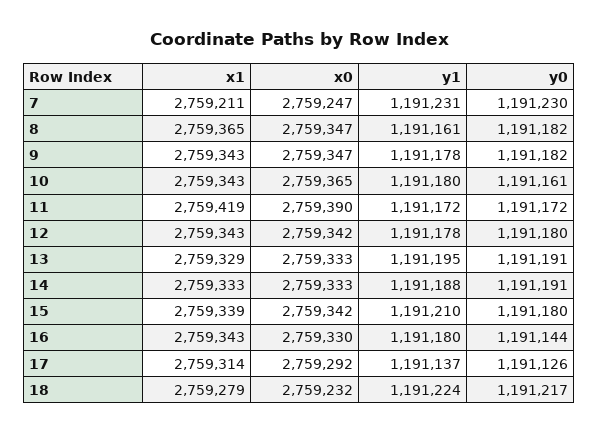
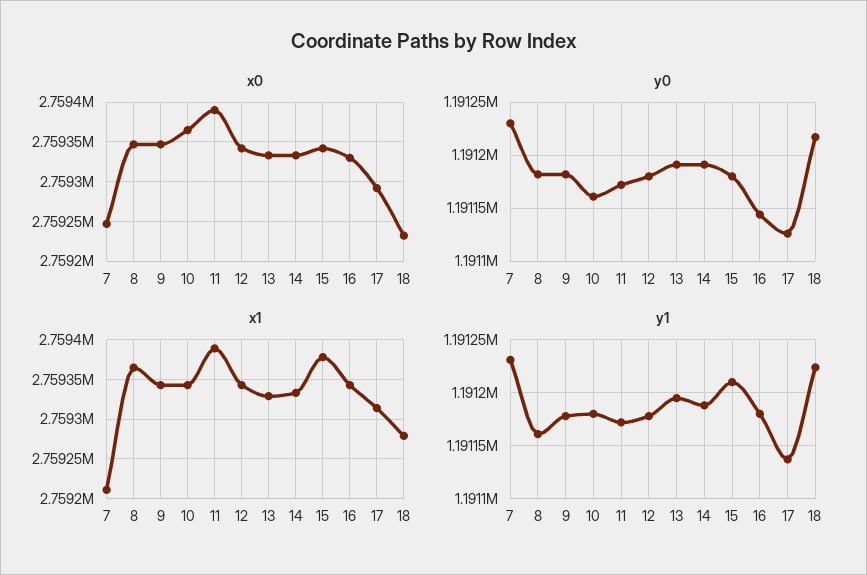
  {
    "x1": {
      "7": 2759211,
      "8": 2759365,
      "9": 2759343,
      "10": 2759343,
-     "11": 2759419,
+     "11": 2759390,
      "12": 2759343,
      "13": 2759329,
      "14": 2759333,
-     "15": 2759339,
+     "15": 2759380,
      "16": 2759343,
      "17": 2759314,
      "18": 2759279
    },
    "x0": {
      "7": 2759247,
      "8": 2759347,
      "9": 2759347,
      "10": 2759365,
      "11": 2759390,
      "12": 2759342,
      "13": 2759333,
      "14": 2759333,
      "15": 2759342,
      "16": 2759330,
      "17": 2759292,
      "18": 2759232
    },
    "y1": {
      "7": 1191231,
      "8": 1191161,
      "9": 1191178,
      "10": 1191180,
      "11": 1191172,
      "12": 1191178,
      "13": 1191195,
      "14": 1191188,
      "15": 1191210,
      "16": 1191180,
      "17": 1191137,
      "18": 1191224
    },
    "y0": {
      "7": 1191230,
      "8": 1191182,
      "9": 1191182,
      "10": 1191161,
      "11": 1191172,
      "12": 1191180,
      "13": 1191191,
      "14": 1191191,
      "15": 1191180,
      "16": 1191144,
      "17": 1191126,
      "18": 1191217
    }
  }

